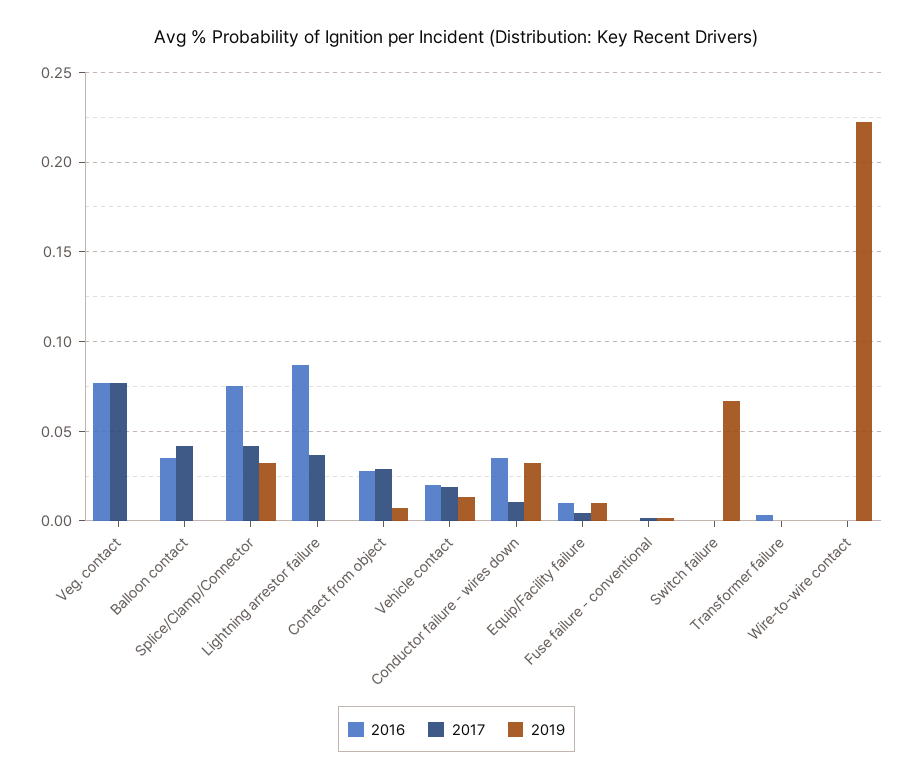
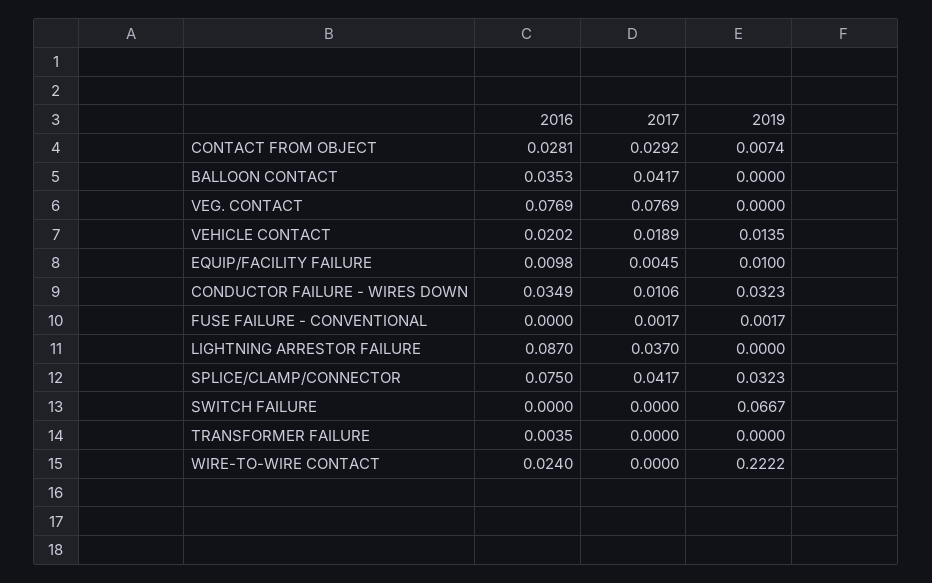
  {
    "2016": {
      "Veg. contact": 0.0769,
      "Balloon contact": 0.0353,
      "Splice/Clamp/Connector": 0.075,
      "Lightning arrestor failure": 0.087,
      "Contact from object": 0.0281,
      "Vehicle contact": 0.0202,
      "Conductor failure - wires down": 0.0349,
      "Equip/Facility failure": 0.0098,
      "Fuse failure - conventional": 0,
      "Switch failure": 0,
      "Transformer failure": 0.0035,
-     "Wire-to-wire contact": 0
+     "Wire-to-wire contact": 0.024
    },
    "2017": {
      "Veg. contact": 0.0769,
      "Balloon contact": 0.0417,
      "Splice/Clamp/Connector": 0.0417,
      "Lightning arrestor failure": 0.037,
      "Contact from object": 0.0292,
      "Vehicle contact": 0.0189,
      "Conductor failure - wires down": 0.0106,
      "Equip/Facility failure": 0.0045,
      "Fuse failure - conventional": 0.0017,
      "Switch failure": 0,
      "Transformer failure": 0,
      "Wire-to-wire contact": 0
    },
    "2019": {
      "Veg. contact": 0,
      "Balloon contact": 0,
      "Splice/Clamp/Connector": 0.0323,
      "Lightning arrestor failure": 0,
      "Contact from object": 0.0074,
      "Vehicle contact": 0.0135,
      "Conductor failure - wires down": 0.0323,
      "Equip/Facility failure": 0.01,
      "Fuse failure - conventional": 0.0017,
      "Switch failure": 0.0667,
      "Transformer failure": 0,
      "Wire-to-wire contact": 0.2222
    }
  }

